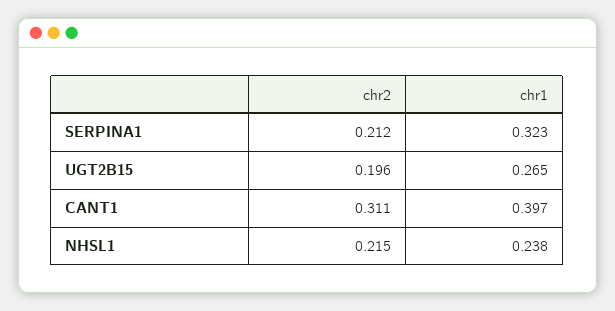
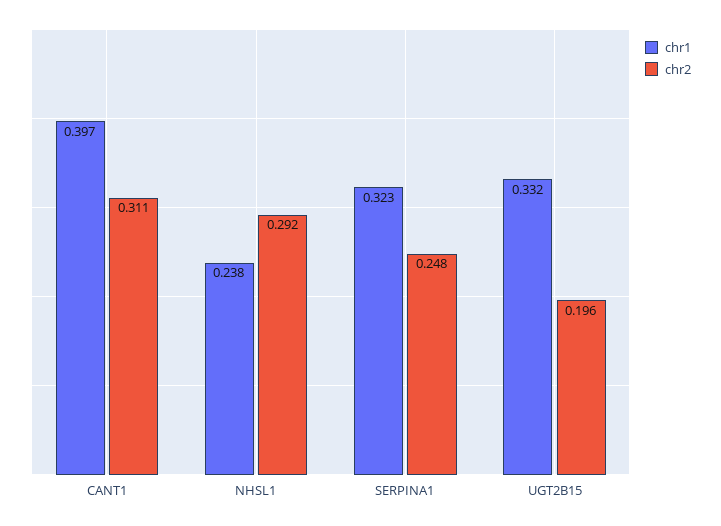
  {
    "chr2": {
-     "SERPINA1": 0.212,
+     "SERPINA1": 0.248,
      "UGT2B15": 0.196,
      "CANT1": 0.311,
-     "NHSL1": 0.215
+     "NHSL1": 0.292
    },
    "chr1": {
      "SERPINA1": 0.323,
-     "UGT2B15": 0.265,
+     "UGT2B15": 0.332,
      "CANT1": 0.397,
      "NHSL1": 0.238
    }
  }

